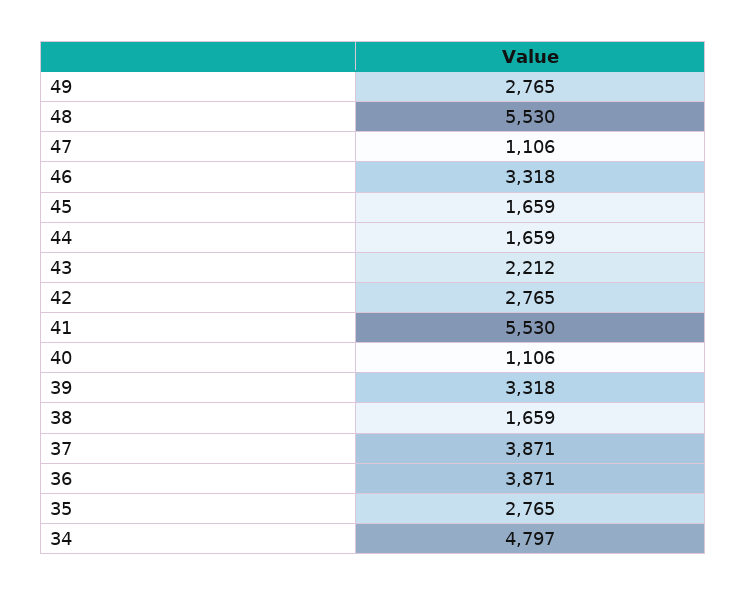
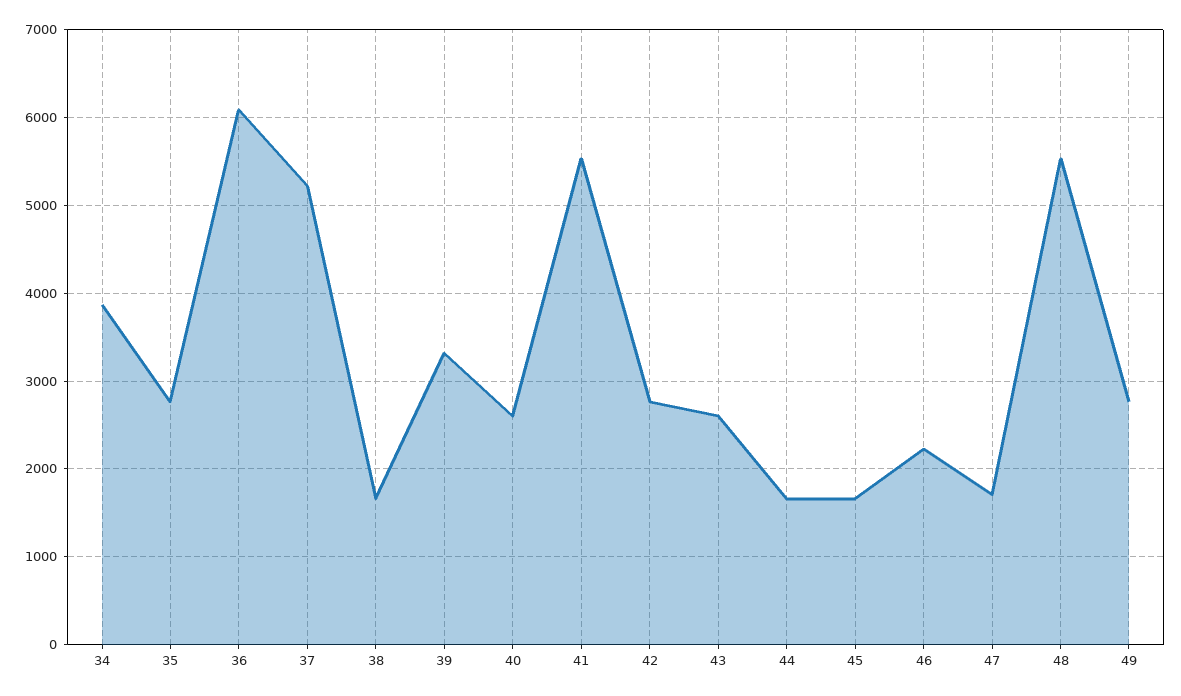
  {
    "49": 2765,
    "48": 5530,
-   "47": 1106,
+   "47": 1700,
-   "46": 3318,
+   "46": 2200,
    "45": 1659,
    "44": 1659,
-   "43": 2212,
+   "43": 2600,
    "42": 2765,
    "41": 5530,
-   "40": 1106,
+   "40": 2600,
    "39": 3318,
    "38": 1659,
-   "37": 3871,
+   "37": 5200,
-   "36": 3871,
+   "36": 6100,
    "35": 2765,
-   "34": 4797
+   "34": 3900
  }

